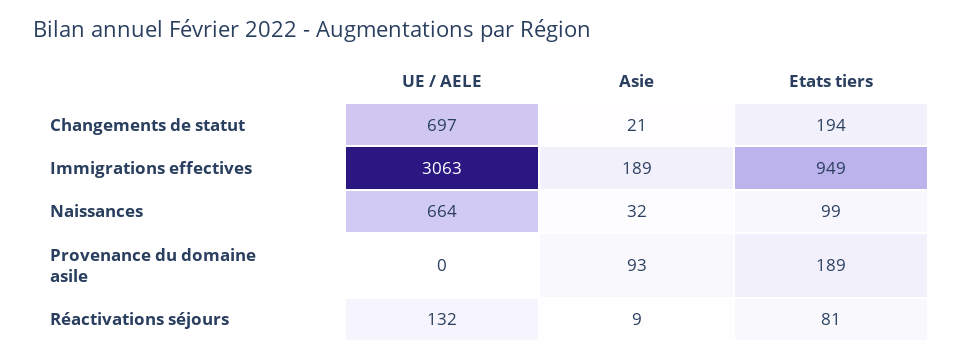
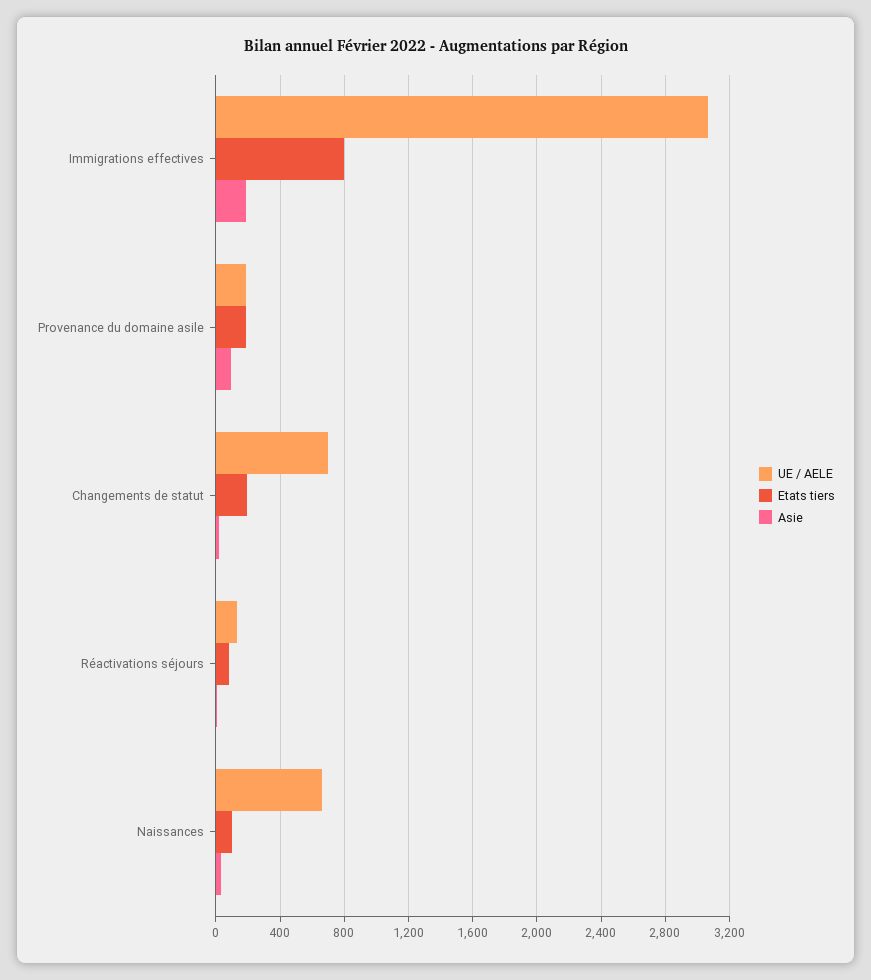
  {
    "UE / AELE": {
      "Changements de statut": 697,
      "Immigrations effectives": 3063,
      "Naissances": 664,
-     "Provenance du domaine asile": 0,
+     "Provenance du domaine asile": 200,
      "Réactivations séjours": 132
    },
    "Asie": {
      "Changements de statut": 21,
      "Immigrations effectives": 189,
      "Naissances": 32,
      "Provenance du domaine asile": 93,
      "Réactivations séjours": 9
    },
    "Etats tiers": {
      "Changements de statut": 194,
-     "Immigrations effectives": 949,
+     "Immigrations effectives": 800,
      "Naissances": 99,
      "Provenance du domaine asile": 189,
      "Réactivations séjours": 81
    }
  }

